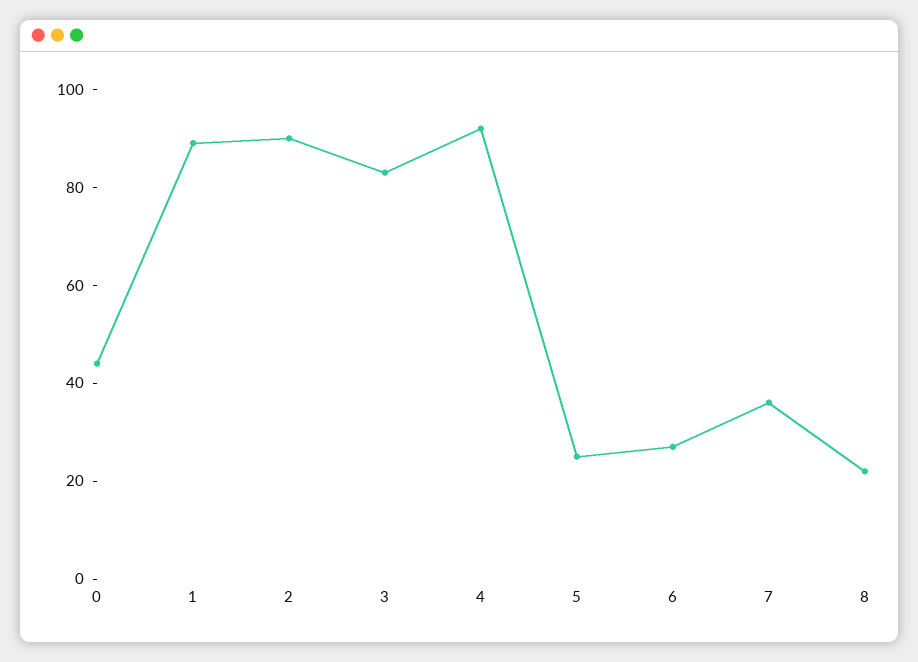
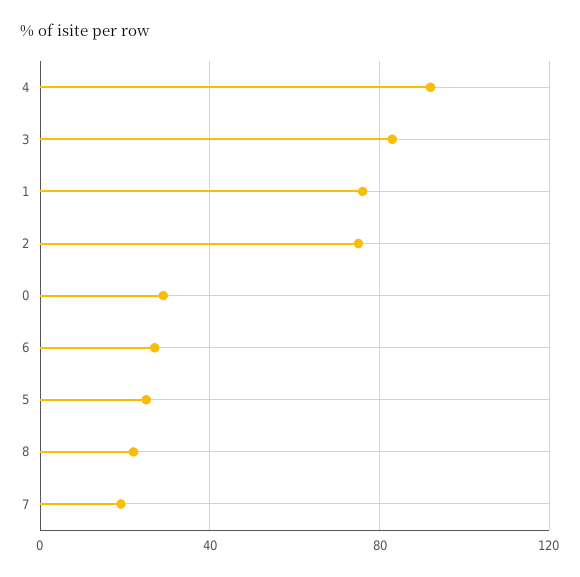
  {
-   "0": 45,
+   "0": 30,
-   "1": 90,
+   "1": 75,
-   "2": 90,
+   "2": 75,
    "3": 85,
    "4": 90,
    "5": 25,
    "6": 25,
-   "7": 35,
+   "7": 20,
    "8": 20
  }

